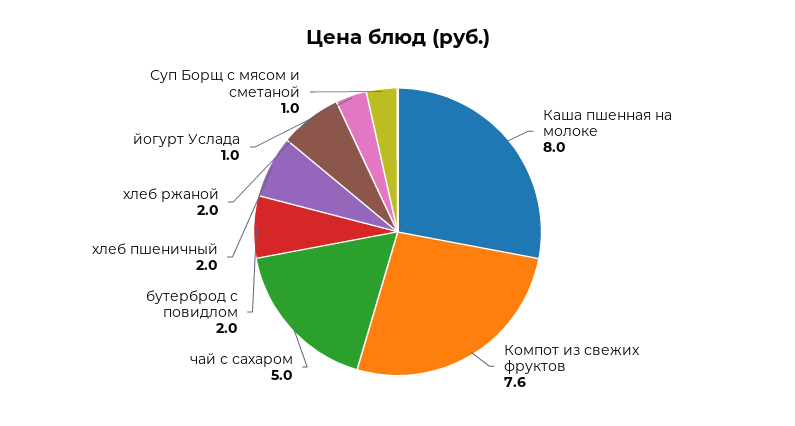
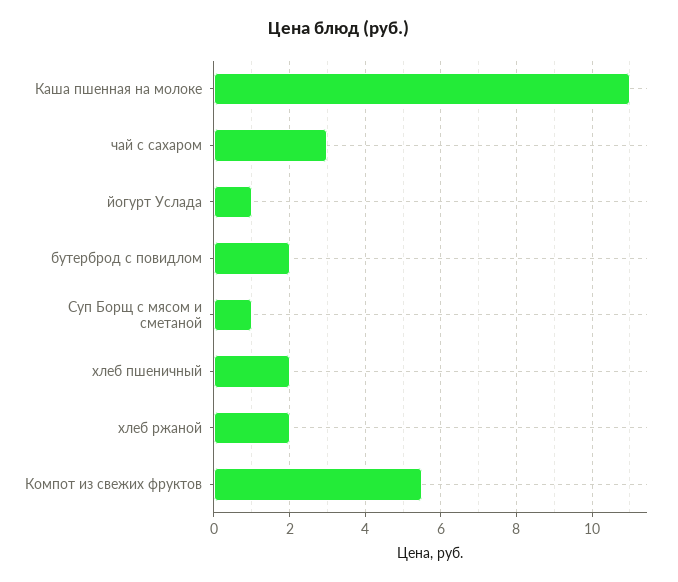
  {
-   "Каша пшенная на молоке": 8,
+   "Каша пшенная на молоке": 11,
-   "Компот из свежих фруктов": 7.6,
+   "Компот из свежих фруктов": 5.5,
-   "чай с сахаром": 5,
+   "чай с сахаром": 3,
    "бутерброд с повидлом": 2,
    "хлеб пшеничный": 2,
    "хлеб ржаной": 2,
    "йогурт Услада": 1,
    "Суп Борщ с мясом и сметаной": 1
  }

